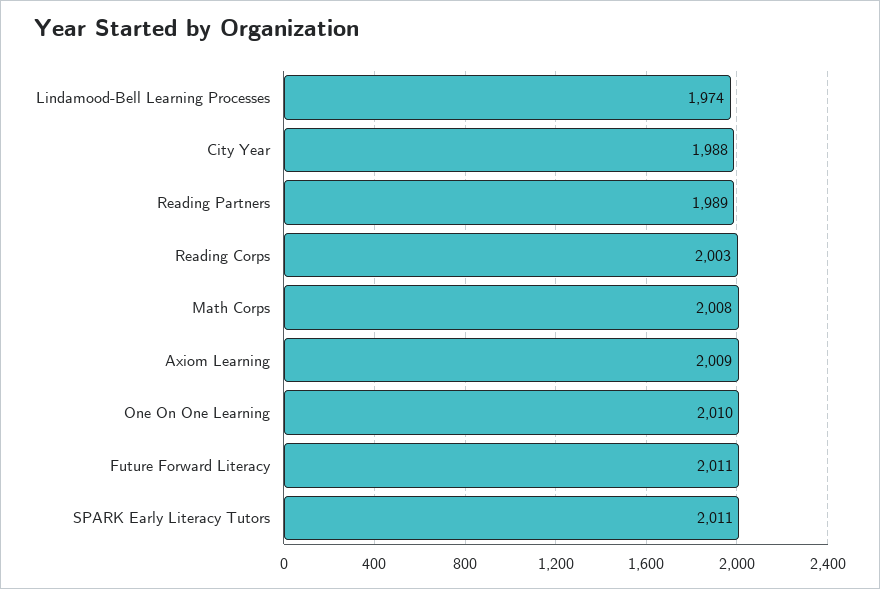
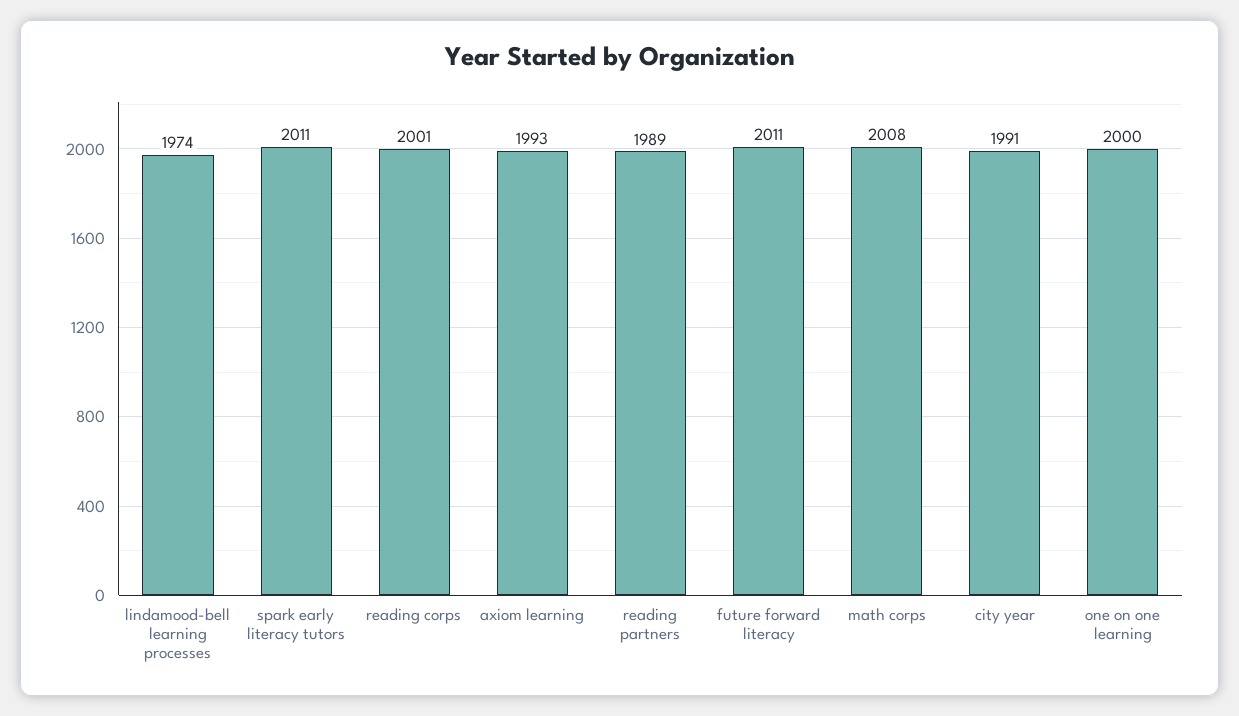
  {
    "Lindamood-Bell Learning Processes": 1974,
-   "City Year": 1988,
+   "City Year": 1991,
    "Reading Partners": 1989,
-   "Reading Corps": 2003,
+   "Reading Corps": 2001,
    "Math Corps": 2008,
-   "Axiom Learning": 2009,
+   "Axiom Learning": 1993,
-   "One On One Learning": 2010,
+   "One On One Learning": 2000,
    "Future Forward Literacy": 2011,
    "SPARK Early Literacy Tutors": 2011
  }

